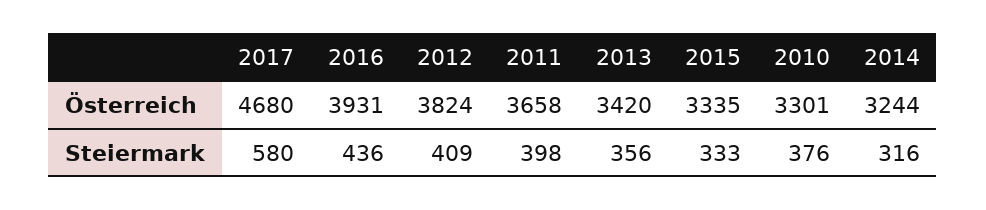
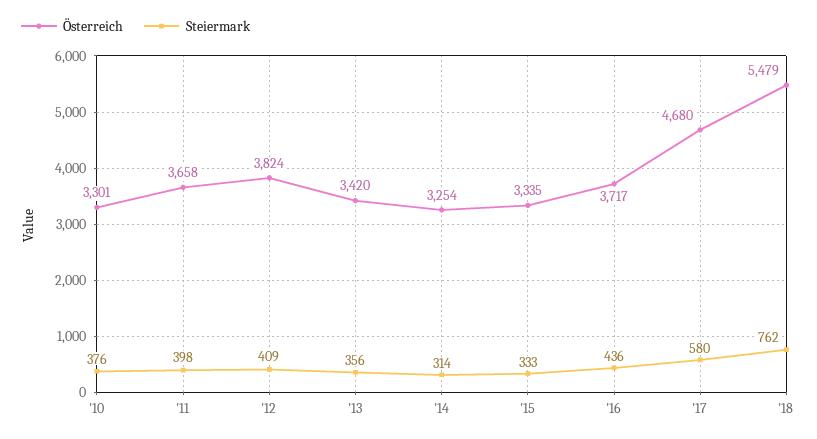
  {
    "Österreich": {
      "2017": 4680,
-     "2016": 3931,
+     "2016": 3717,
      "2012": 3824,
      "2011": 3658,
      "2013": 3420,
      "2015": 3335,
      "2010": 3301,
-     "2014": 3244
+     "2014": 3254,
+     "'18": 5479
    },
    "Steiermark": {
      "2017": 580,
      "2016": 436,
      "2012": 409,
      "2011": 398,
      "2013": 356,
      "2015": 333,
      "2010": 376,
-     "2014": 316
+     "2014": 314,
+     "'18": 762
    }
  }

